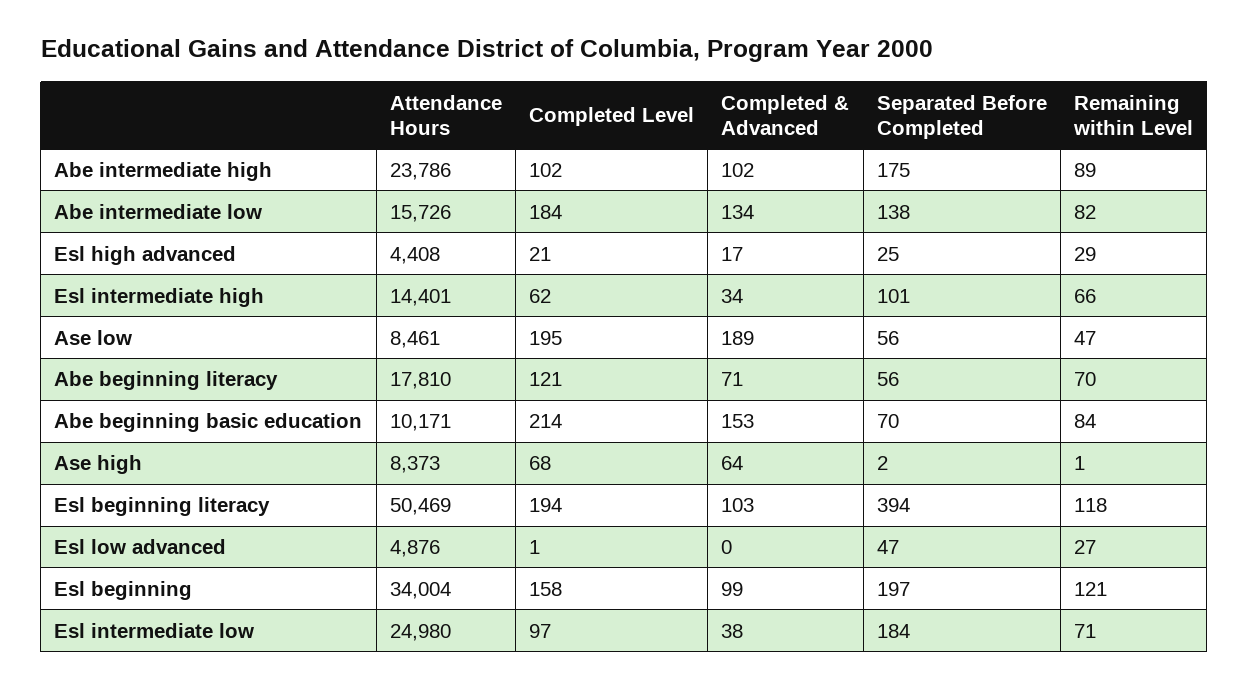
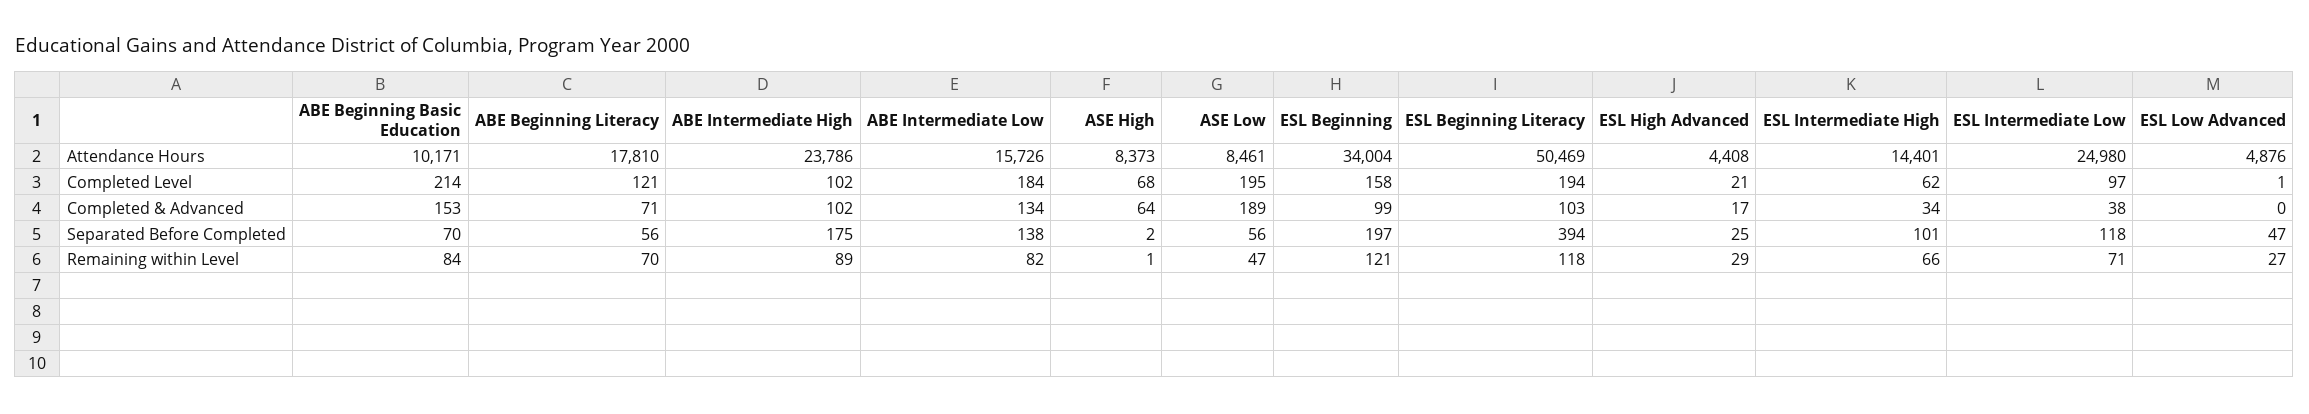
  {
    "Attendance Hours": {
      "Abe intermediate high": 23786,
      "Abe intermediate low": 15726,
      "Esl high advanced": 4408,
      "Esl intermediate high": 14401,
      "Ase low": 8461,
      "Abe beginning literacy": 17810,
      "Abe beginning basic education": 10171,
      "Ase high": 8373,
      "Esl beginning literacy": 50469,
      "Esl low advanced": 4876,
      "Esl beginning": 34004,
      "Esl intermediate low": 24980
    },
    "Completed Level": {
      "Abe intermediate high": 102,
      "Abe intermediate low": 184,
      "Esl high advanced": 21,
      "Esl intermediate high": 62,
      "Ase low": 195,
      "Abe beginning literacy": 121,
      "Abe beginning basic education": 214,
      "Ase high": 68,
      "Esl beginning literacy": 194,
      "Esl low advanced": 1,
      "Esl beginning": 158,
      "Esl intermediate low": 97
    },
    "Completed & Advanced": {
      "Abe intermediate high": 102,
      "Abe intermediate low": 134,
      "Esl high advanced": 17,
      "Esl intermediate high": 34,
      "Ase low": 189,
      "Abe beginning literacy": 71,
      "Abe beginning basic education": 153,
      "Ase high": 64,
      "Esl beginning literacy": 103,
      "Esl low advanced": 0,
      "Esl beginning": 99,
      "Esl intermediate low": 38
    },
    "Separated Before Completed": {
      "Abe intermediate high": 175,
      "Abe intermediate low": 138,
      "Esl high advanced": 25,
      "Esl intermediate high": 101,
      "Ase low": 56,
      "Abe beginning literacy": 56,
      "Abe beginning basic education": 70,
      "Ase high": 2,
      "Esl beginning literacy": 394,
      "Esl low advanced": 47,
      "Esl beginning": 197,
-     "Esl intermediate low": 184
+     "Esl intermediate low": 118
    },
    "Remaining within Level": {
      "Abe intermediate high": 89,
      "Abe intermediate low": 82,
      "Esl high advanced": 29,
      "Esl intermediate high": 66,
      "Ase low": 47,
      "Abe beginning literacy": 70,
      "Abe beginning basic education": 84,
      "Ase high": 1,
      "Esl beginning literacy": 118,
      "Esl low advanced": 27,
      "Esl beginning": 121,
      "Esl intermediate low": 71
    }
  }

